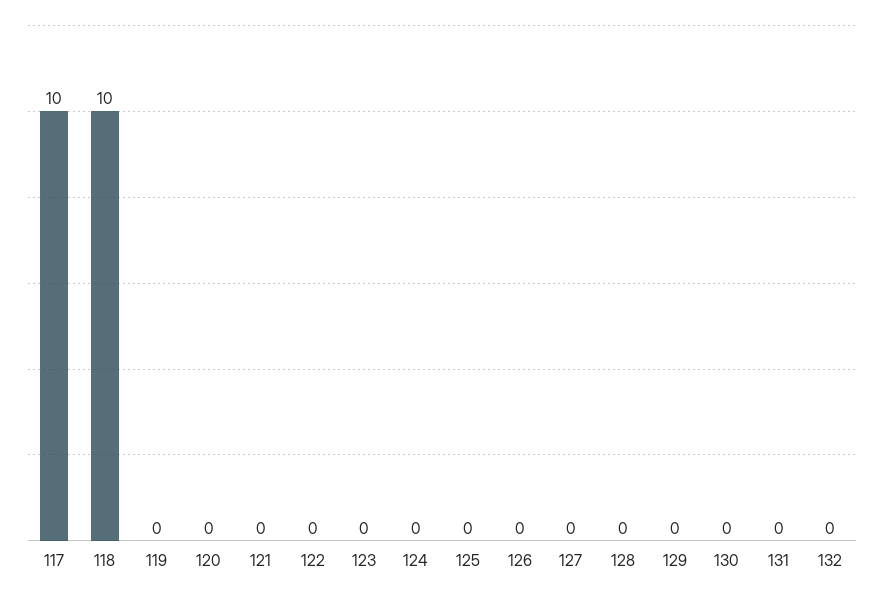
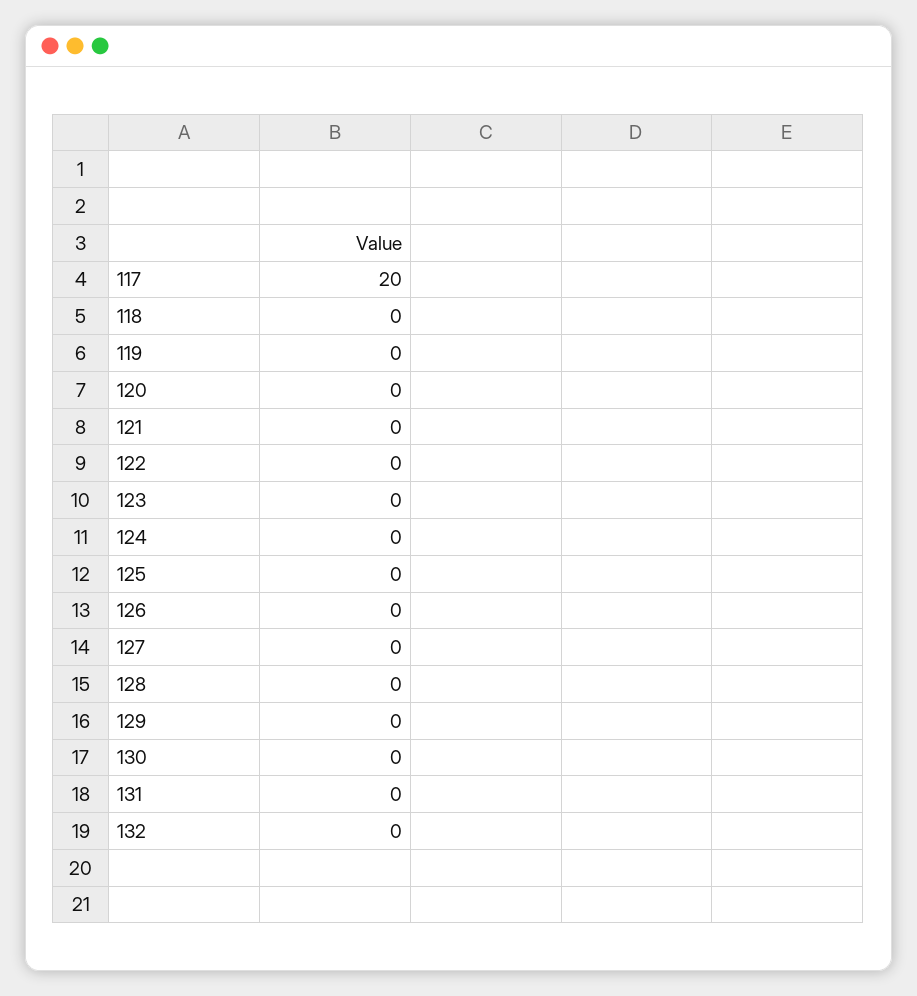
  {
-   "117": 10,
+   "117": 20,
-   "118": 10,
+   "118": 0,
    "119": 0,
    "120": 0,
    "121": 0,
    "122": 0,
    "123": 0,
    "124": 0,
    "125": 0,
    "126": 0,
    "127": 0,
    "128": 0,
    "129": 0,
    "130": 0,
    "131": 0,
    "132": 0
  }

